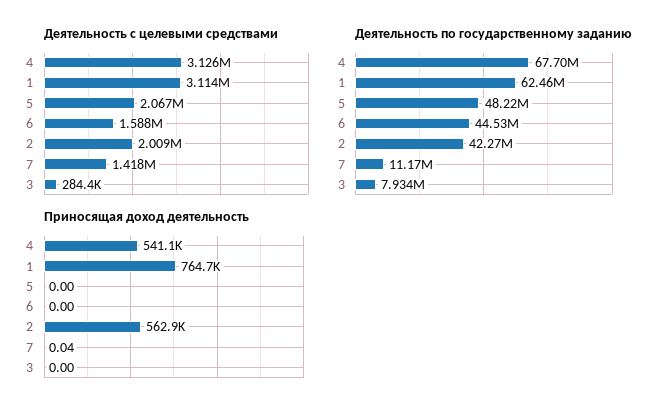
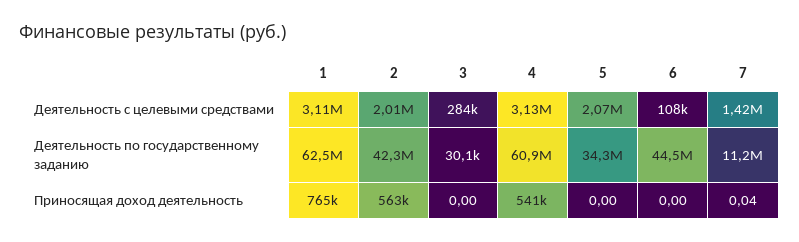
  {
    "Деятельность с целевыми средствами": {
      "4": 3126000,
      "1": 3114000,
      "5": 2067000,
-     "6": 1588000,
+     "6": 108000,
      "2": 2009000,
      "7": 1418000,
      "3": 284400
    },
    "Деятельность по государственному заданию": {
-     "4": 67700000,
+     "4": 60900000,
      "1": 62460000,
-     "5": 48220000,
+     "5": 34300000,
      "6": 44530000,
      "2": 42270000,
      "7": 11170000,
-     "3": 7934000
+     "3": 30100
    },
    "Приносящая доход деятельность": {
      "4": 541100,
      "1": 764700,
      "5": 0,
      "6": 0,
      "2": 562900,
      "7": 0.04,
      "3": 0
    }
  }

